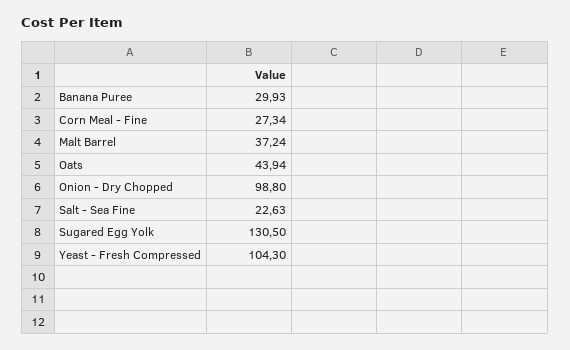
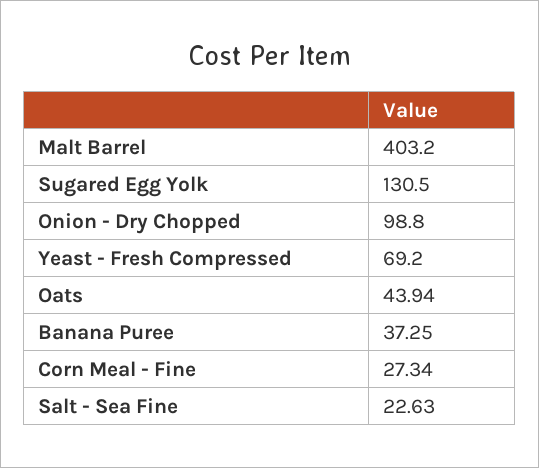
  {
-   "Banana Puree": 29.93,
+   "Banana Puree": 37.25,
    "Corn Meal - Fine": 27.34,
-   "Malt Barrel": 37.24,
+   "Malt Barrel": 403.2,
    "Oats": 43.94,
    "Onion - Dry Chopped": 98.8,
    "Salt - Sea Fine": 22.63,
    "Sugared Egg Yolk": 130.5,
-   "Yeast - Fresh Compressed": 104.3
+   "Yeast - Fresh Compressed": 69.2
  }

